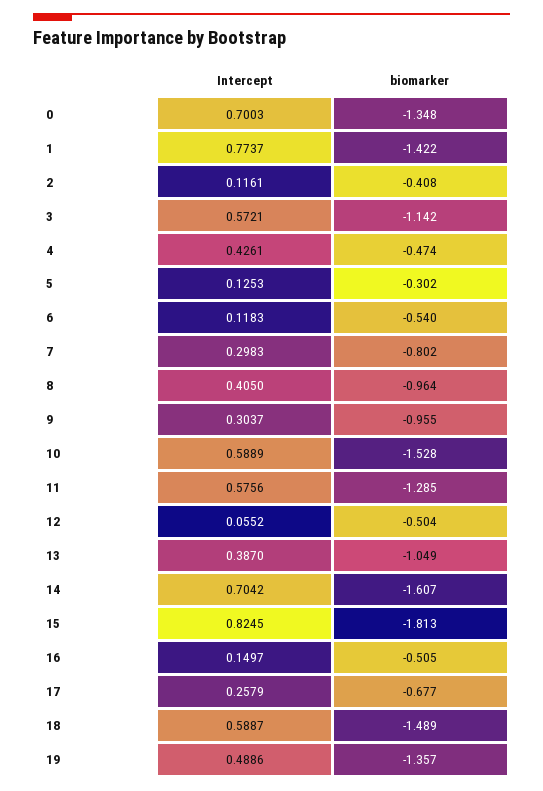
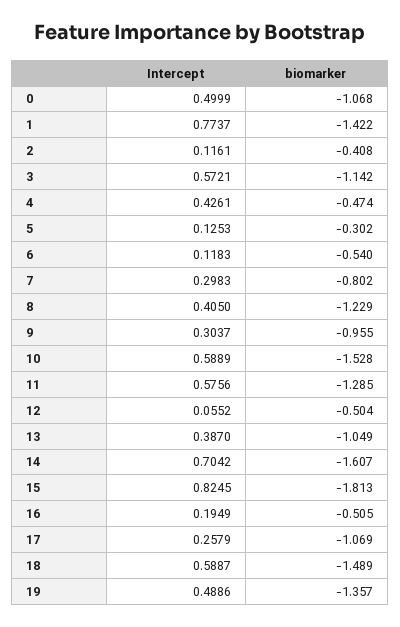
  {
    "Intercept": {
-     "0": 0.7003,
+     "0": 0.4999,
      "1": 0.7737,
      "2": 0.1161,
      "3": 0.5721,
      "4": 0.4261,
      "5": 0.1253,
      "6": 0.1183,
      "7": 0.2983,
      "8": 0.405,
      "9": 0.3037,
      "10": 0.5889,
      "11": 0.5756,
      "12": 0.0552,
      "13": 0.387,
      "14": 0.7042,
      "15": 0.8245,
-     "16": 0.1497,
+     "16": 0.1949,
      "17": 0.2579,
      "18": 0.5887,
      "19": 0.4886
    },
    "biomarker": {
-     "0": -1.348,
+     "0": -1.068,
      "1": -1.422,
      "2": -0.408,
      "3": -1.142,
      "4": -0.474,
      "5": -0.302,
      "6": -0.54,
      "7": -0.802,
-     "8": -0.964,
+     "8": -1.229,
      "9": -0.955,
      "10": -1.528,
      "11": -1.285,
      "12": -0.504,
      "13": -1.049,
      "14": -1.607,
      "15": -1.813,
      "16": -0.505,
-     "17": -0.677,
+     "17": -1.069,
      "18": -1.489,
      "19": -1.357
    }
  }

